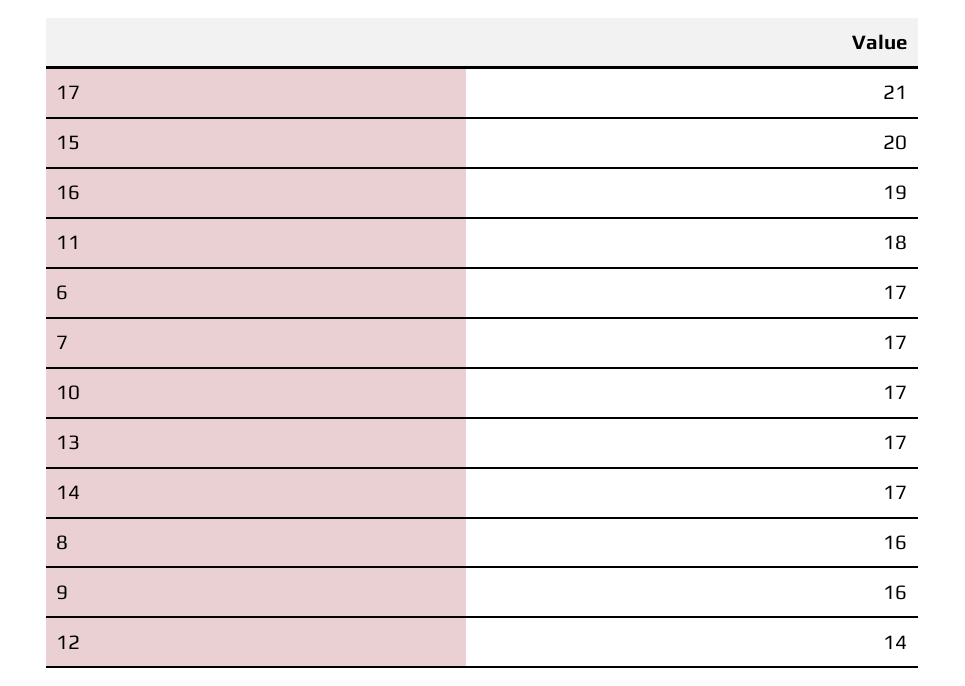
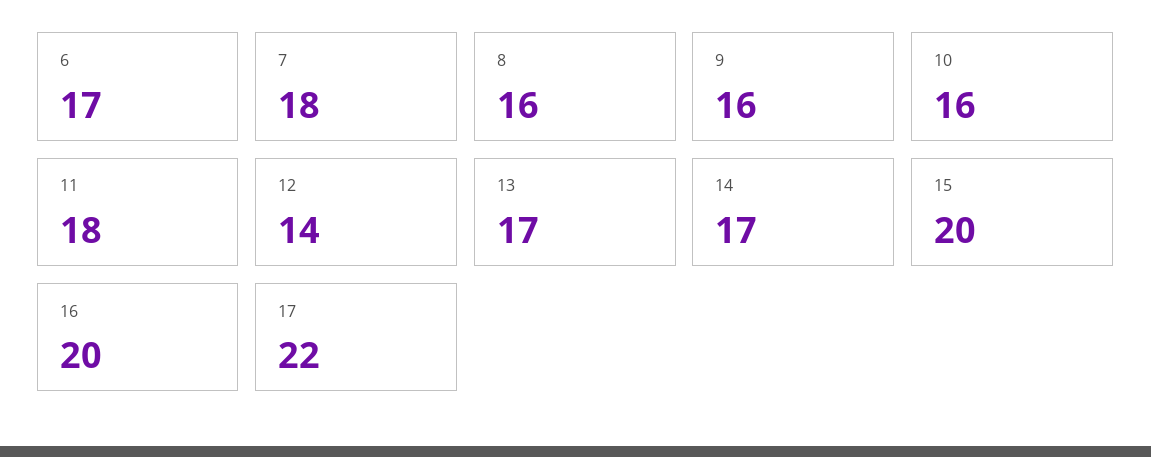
  {
-   "17": 21,
+   "17": 22,
    "15": 20,
-   "16": 19,
+   "16": 20,
    "11": 18,
    "6": 17,
-   "7": 17,
+   "7": 18,
-   "10": 17,
+   "10": 16,
    "13": 17,
    "14": 17,
    "8": 16,
    "9": 16,
    "12": 14
  }

